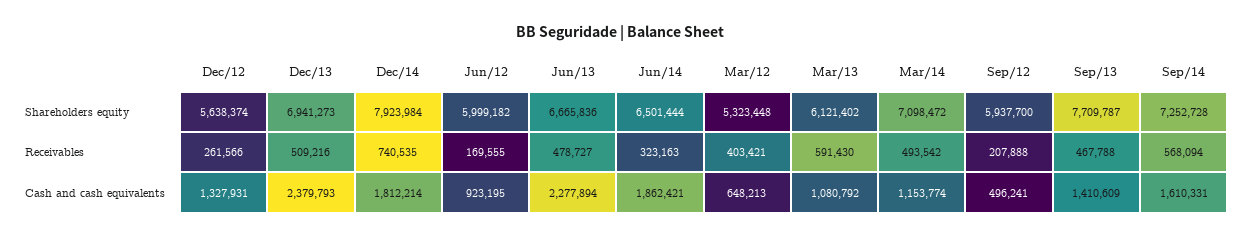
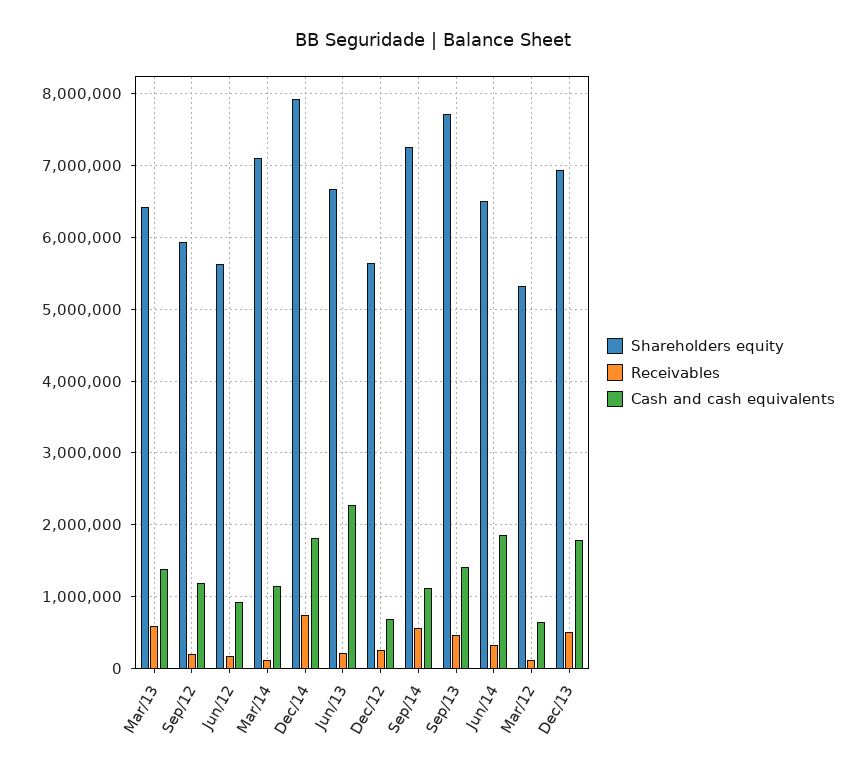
  {
    "Shareholders equity": {
      "Dec/12": 5638374,
      "Dec/13": 6941273,
      "Dec/14": 7923984,
-     "Jun/12": 5999182,
+     "Jun/12": 5600000,
      "Jun/13": 6665836,
      "Jun/14": 6501444,
      "Mar/12": 5323448,
-     "Mar/13": 6121402,
+     "Mar/13": 6400000,
      "Mar/14": 7098472,
      "Sep/12": 5937700,
      "Sep/13": 7709787,
      "Sep/14": 7252728
    },
    "Receivables": {
      "Dec/12": 261566,
      "Dec/13": 509216,
      "Dec/14": 740535,
      "Jun/12": 169555,
-     "Jun/13": 478727,
+     "Jun/13": 200000,
      "Jun/14": 323163,
-     "Mar/12": 403421,
+     "Mar/12": 100000,
      "Mar/13": 591430,
-     "Mar/14": 493542,
+     "Mar/14": 100000,
      "Sep/12": 207888,
      "Sep/13": 467788,
      "Sep/14": 568094
    },
    "Cash and cash equivalents": {
-     "Dec/12": 1327931,
+     "Dec/12": 700000,
-     "Dec/13": 2379793,
+     "Dec/13": 1800000,
      "Dec/14": 1812214,
      "Jun/12": 923195,
      "Jun/13": 2277894,
      "Jun/14": 1862421,
      "Mar/12": 648213,
-     "Mar/13": 1080792,
+     "Mar/13": 1400000,
      "Mar/14": 1153774,
-     "Sep/12": 496241,
+     "Sep/12": 1200000,
      "Sep/13": 1410609,
-     "Sep/14": 1610331
+     "Sep/14": 1100000
    }
  }

